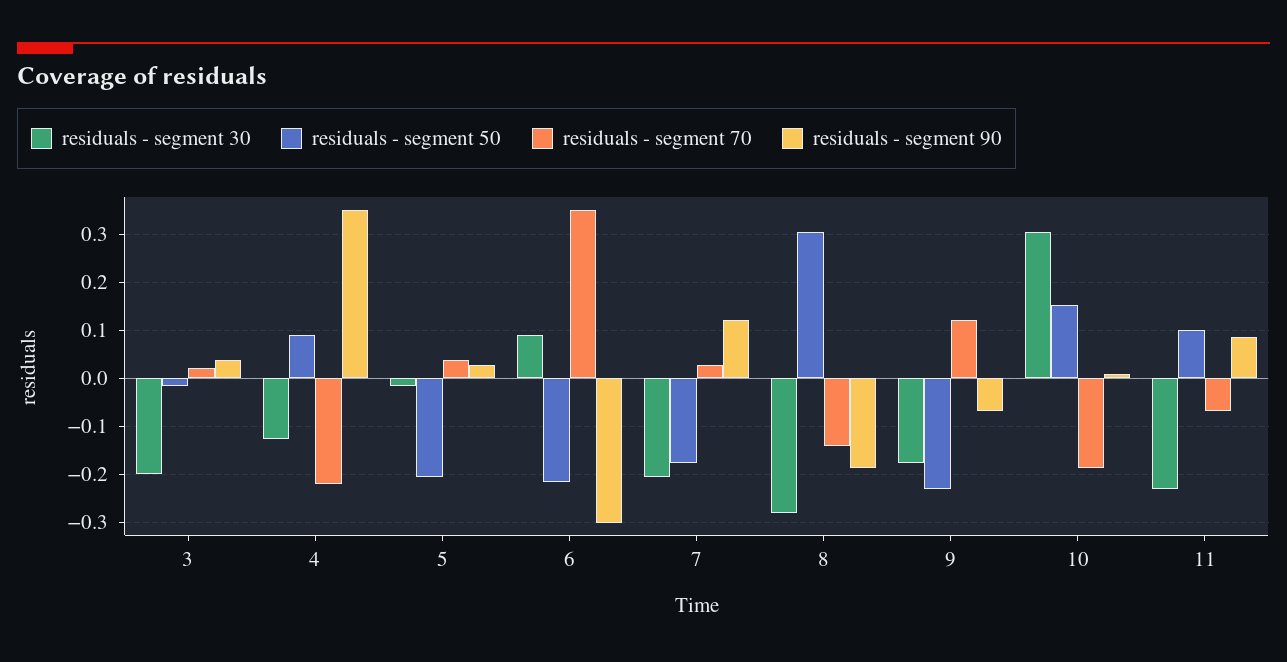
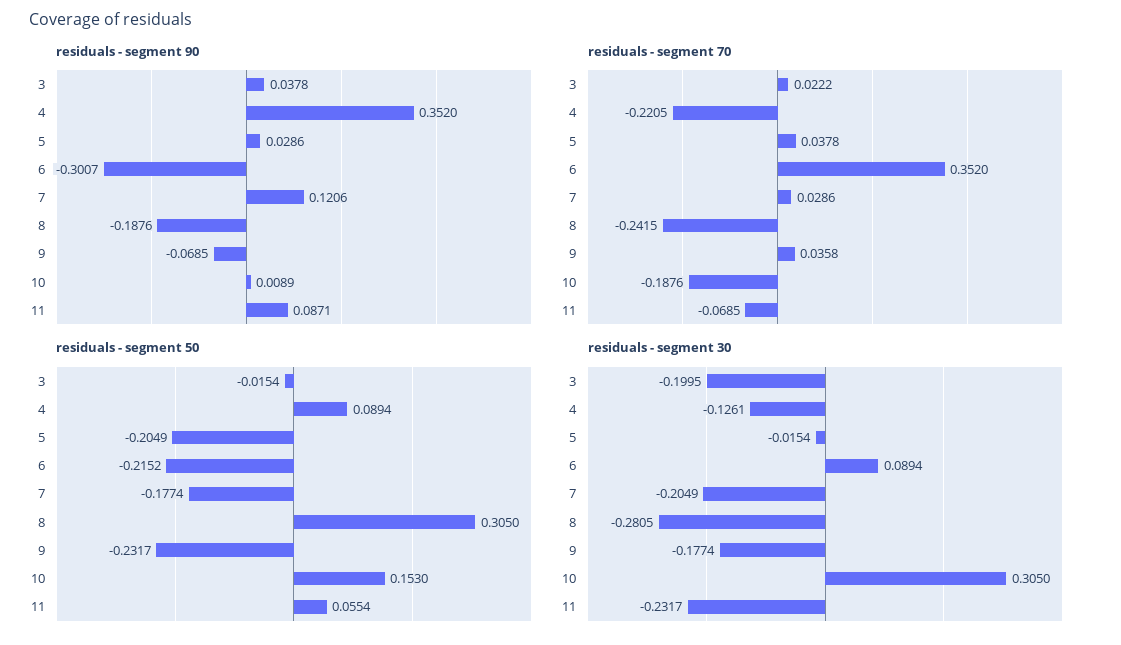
  {
    "residuals - segment 30": {
      "3": -0.1995,
      "4": -0.1261,
      "5": -0.0154,
      "6": 0.0894,
      "7": -0.2049,
      "8": -0.2805,
      "9": -0.1774,
      "10": 0.305,
      "11": -0.2317
    },
    "residuals - segment 50": {
      "3": -0.0154,
      "4": 0.0894,
      "5": -0.2049,
      "6": -0.2152,
      "7": -0.1774,
      "8": 0.305,
      "9": -0.2317,
      "10": 0.153,
-     "11": 0.1
+     "11": 0.0554
    },
    "residuals - segment 70": {
      "3": 0.0222,
      "4": -0.2205,
      "5": 0.0378,
      "6": 0.352,
      "7": 0.0286,
-     "8": -0.14,
+     "8": -0.2415,
-     "9": 0.12,
+     "9": 0.0358,
      "10": -0.1876,
      "11": -0.0685
    },
    "residuals - segment 90": {
      "3": 0.0378,
      "4": 0.352,
      "5": 0.0286,
      "6": -0.3007,
      "7": 0.1206,
      "8": -0.1876,
      "9": -0.0685,
      "10": 0.0089,
      "11": 0.0871
    }
  }

